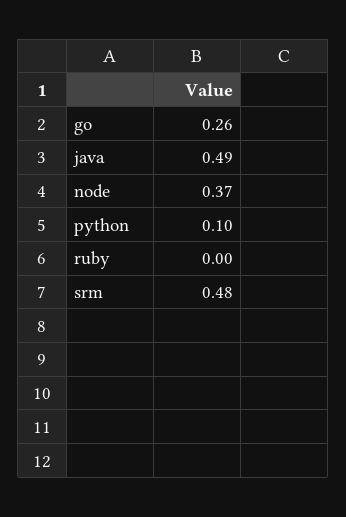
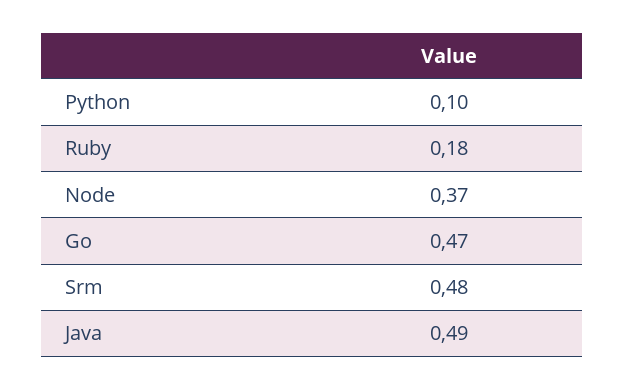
  {
-   "go": 0.26,
+   "go": 0.47,
    "java": 0.49,
    "node": 0.37,
    "python": 0.1,
-   "ruby": 0,
+   "ruby": 0.18,
    "srm": 0.48
  }

